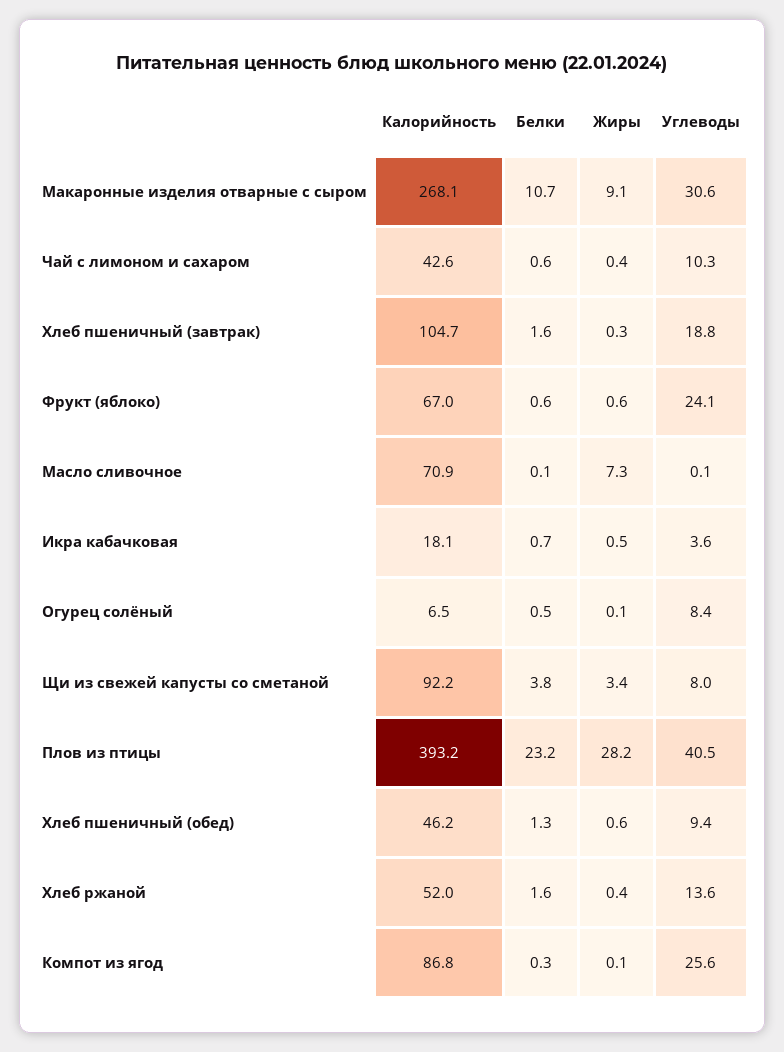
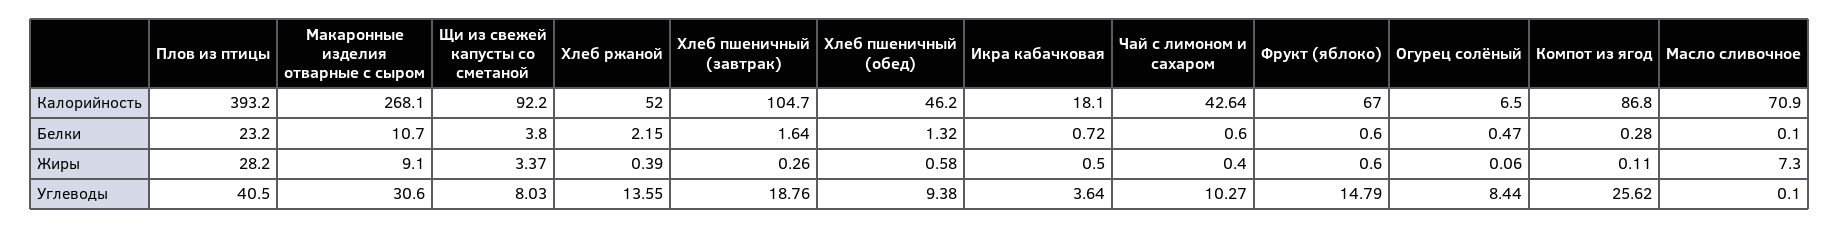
  {
    "Калорийность": {
      "Макаронные изделия отварные с сыром": 268.1,
      "Чай с лимоном и cахаром": 42.64,
      "Хлеб пшеничный (завтрак)": 104.7,
      "Фрукт (яблоко)": 67,
      "Масло сливочное": 70.9,
      "Икра кабачковая": 18.1,
      "Огурец солёный": 6.5,
      "Щи из свежей капусты со сметаной": 92.2,
      "Плов из птицы": 393.2,
      "Хлеб пшеничный (обед)": 46.2,
      "Хлеб ржаной": 52,
      "Компот из ягод": 86.8
    },
    "Белки": {
      "Макаронные изделия отварные с сыром": 10.7,
      "Чай с лимоном и cахаром": 0.6,
      "Хлеб пшеничный (завтрак)": 1.64,
      "Фрукт (яблоко)": 0.6,
      "Масло сливочное": 0.1,
      "Икра кабачковая": 0.72,
      "Огурец солёный": 0.47,
      "Щи из свежей капусты со сметаной": 3.8,
      "Плов из птицы": 23.2,
      "Хлеб пшеничный (обед)": 1.32,
-     "Хлеб ржаной": 1.6,
+     "Хлеб ржаной": 2.15,
      "Компот из ягод": 0.28
    },
    "Жиры": {
      "Макаронные изделия отварные с сыром": 9.1,
      "Чай с лимоном и cахаром": 0.4,
      "Хлеб пшеничный (завтрак)": 0.26,
      "Фрукт (яблоко)": 0.6,
      "Масло сливочное": 7.3,
      "Икра кабачковая": 0.5,
      "Огурец солёный": 0.06,
      "Щи из свежей капусты со сметаной": 3.37,
      "Плов из птицы": 28.2,
      "Хлеб пшеничный (обед)": 0.58,
      "Хлеб ржаной": 0.39,
      "Компот из ягод": 0.11
    },
    "Углеводы": {
      "Макаронные изделия отварные с сыром": 30.6,
      "Чай с лимоном и cахаром": 10.27,
      "Хлеб пшеничный (завтрак)": 18.76,
-     "Фрукт (яблоко)": 24.1,
+     "Фрукт (яблоко)": 14.79,
      "Масло сливочное": 0.1,
      "Икра кабачковая": 3.64,
      "Огурец солёный": 8.44,
      "Щи из свежей капусты со сметаной": 8.03,
      "Плов из птицы": 40.5,
      "Хлеб пшеничный (обед)": 9.38,
      "Хлеб ржаной": 13.55,
      "Компот из ягод": 25.62
    }
  }

